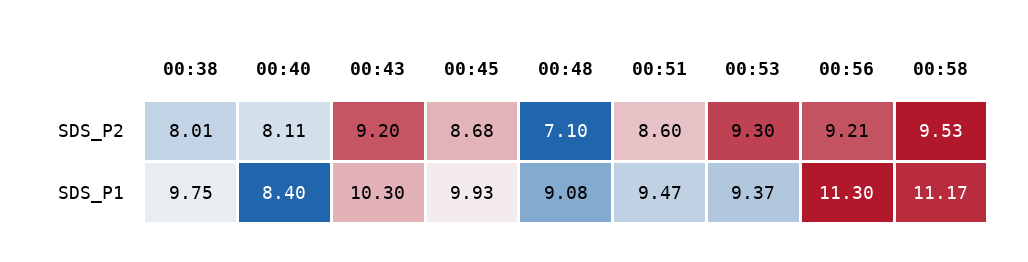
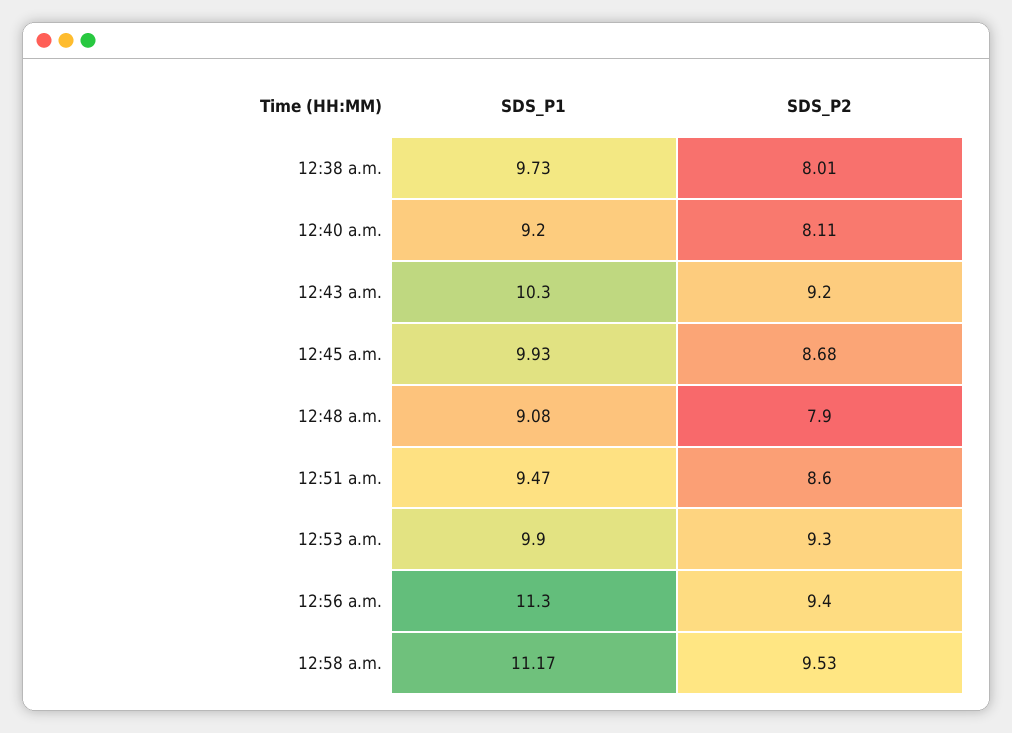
  {
    "00:38": {
      "SDS_P2": 8.01,
-     "SDS_P1": 9.75
+     "SDS_P1": 9.73
    },
    "00:40": {
      "SDS_P2": 8.11,
-     "SDS_P1": 8.4
+     "SDS_P1": 9.2
    },
    "00:43": {
      "SDS_P2": 9.2,
      "SDS_P1": 10.3
    },
    "00:45": {
      "SDS_P2": 8.68,
      "SDS_P1": 9.93
    },
    "00:48": {
-     "SDS_P2": 7.1,
+     "SDS_P2": 7.9,
      "SDS_P1": 9.08
    },
    "00:51": {
      "SDS_P2": 8.6,
      "SDS_P1": 9.47
    },
    "00:53": {
      "SDS_P2": 9.3,
-     "SDS_P1": 9.37
+     "SDS_P1": 9.9
    },
    "00:56": {
-     "SDS_P2": 9.21,
+     "SDS_P2": 9.4,
      "SDS_P1": 11.3
    },
    "00:58": {
      "SDS_P2": 9.53,
      "SDS_P1": 11.17
    }
  }

